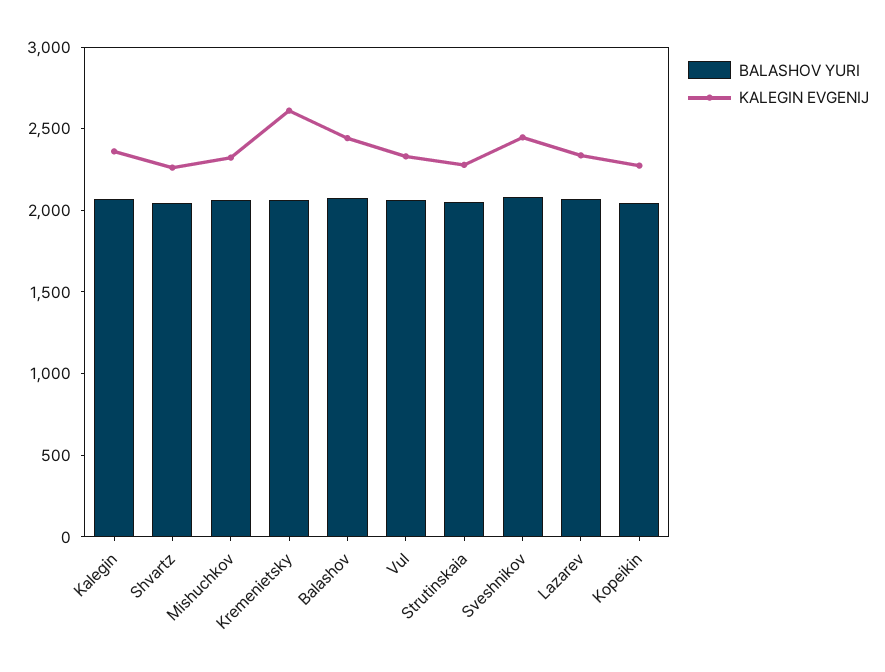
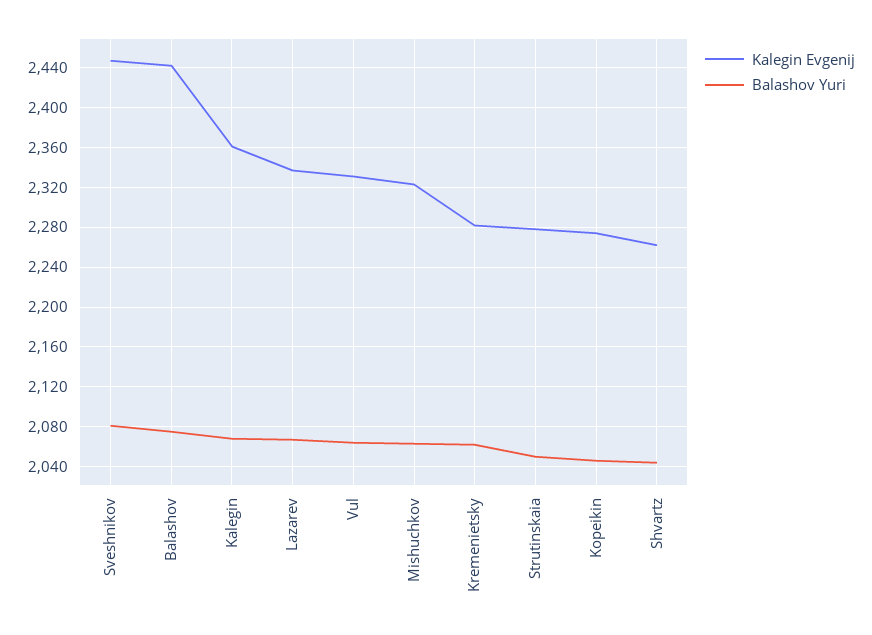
  {
    "BALASHOV YURI": {
      "Kalegin": 2070,
      "Shvartz": 2040,
      "Mishuchkov": 2060,
      "Kremenietsky": 2060,
      "Balashov": 2080,
      "Vul": 2060,
      "Strutinskaia": 2050,
      "Sveshnikov": 2080,
      "Lazarev": 2070,
      "Kopeikin": 2050
    },
    "KALEGIN EVGENIJ": {
      "Kalegin": 2360,
      "Shvartz": 2260,
      "Mishuchkov": 2320,
-     "Kremenietsky": 2600,
+     "Kremenietsky": 2280,
      "Balashov": 2440,
      "Vul": 2330,
      "Strutinskaia": 2280,
      "Sveshnikov": 2450,
      "Lazarev": 2340,
      "Kopeikin": 2270
    }
  }

